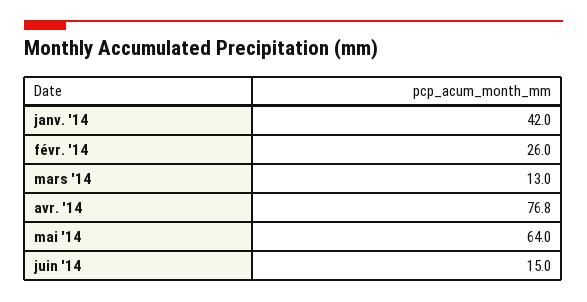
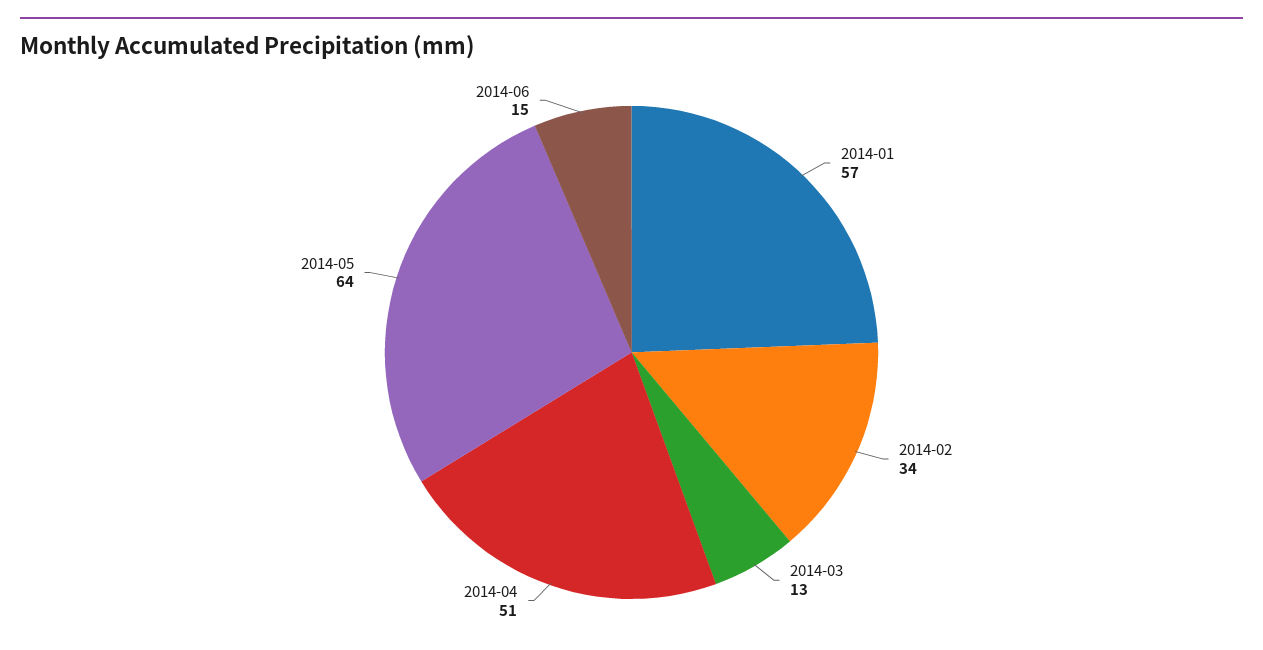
  {
-   "janv. '14": 42,
+   "janv. '14": 57,
-   "févr. '14": 26,
+   "févr. '14": 34,
    "mars '14": 13,
-   "avr. '14": 76.8,
+   "avr. '14": 51,
    "mai '14": 64,
    "juin '14": 15
  }

